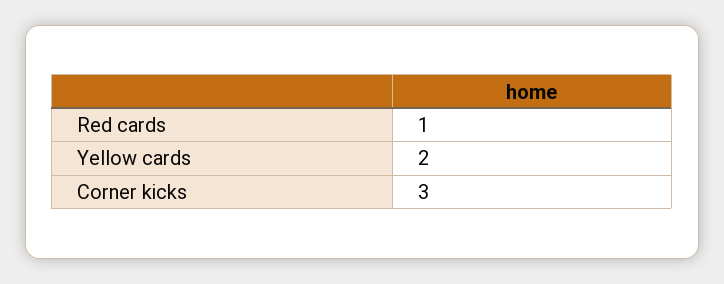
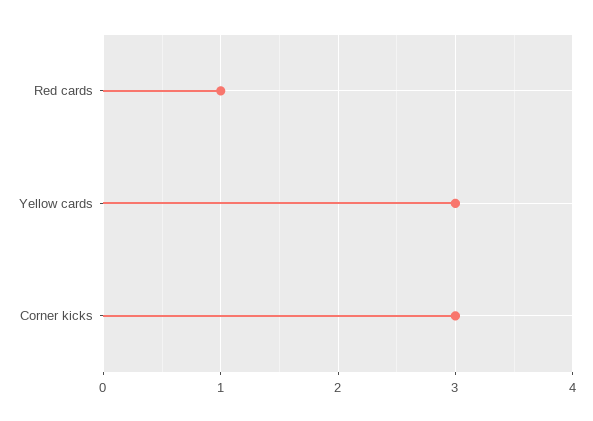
  {
    "Red cards": 1,
-   "Yellow cards": 2,
+   "Yellow cards": 3,
    "Corner kicks": 3
  }

